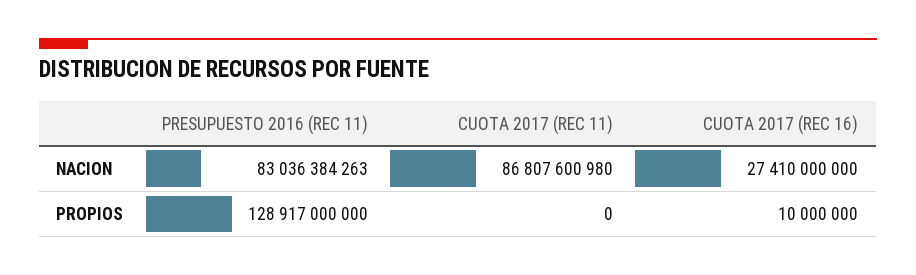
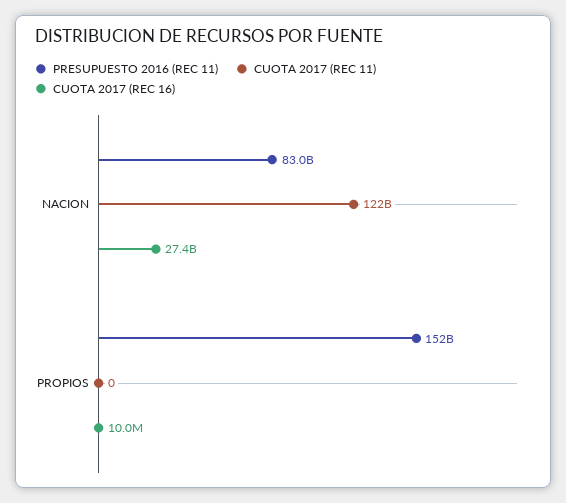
  {
    "PRESUPUESTO 2016 (REC 11)": {
      "NACION": 83036384263,
-     "PROPIOS": 128917000000
+     "PROPIOS": 152000000000
    },
    "CUOTA 2017 (REC 11)": {
-     "NACION": 86807600980,
+     "NACION": 122000000000,
      "PROPIOS": 0
    },
    "CUOTA 2017 (REC 16)": {
      "NACION": 27410000000,
      "PROPIOS": 10000000
    }
  }

